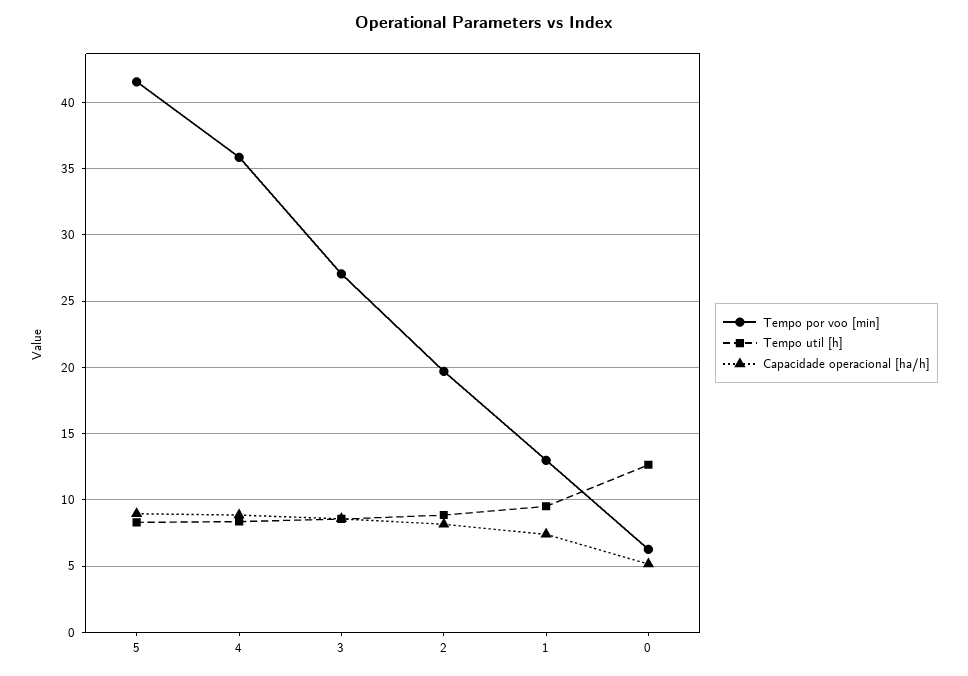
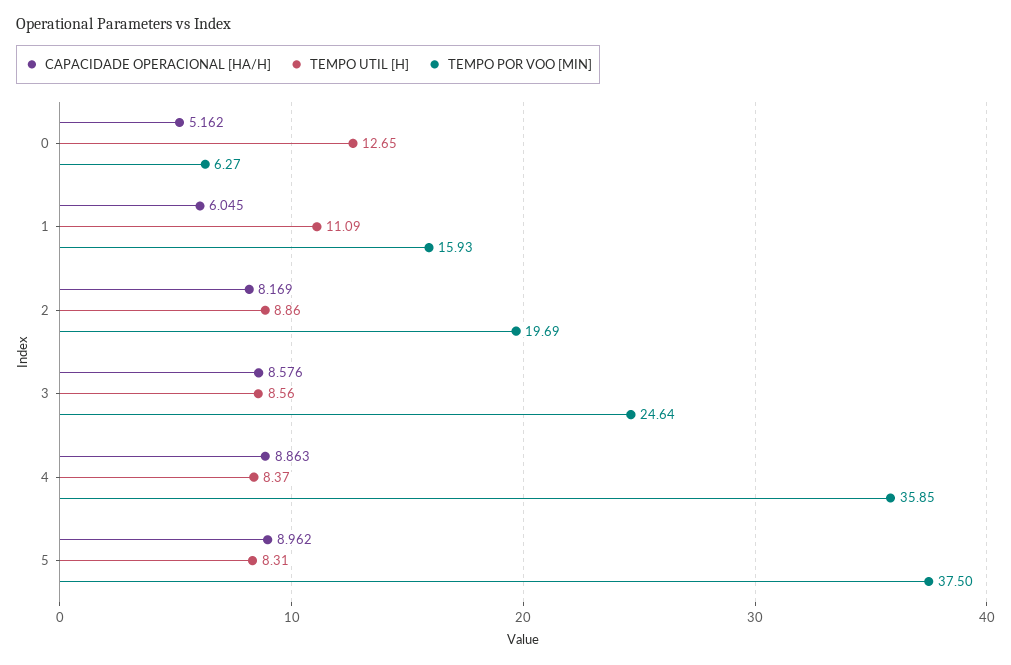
  {
    "Tempo por voo [min]": {
-     "5": 41.5,
+     "5": 37.5,
      "4": 35.85,
-     "3": 27,
+     "3": 24.64,
      "2": 19.69,
-     "1": 13,
+     "1": 15.93,
      "0": 6.27
    },
    "Tempo util [h]": {
      "5": 8.31,
      "4": 8.37,
      "3": 8.56,
      "2": 8.86,
-     "1": 9.5,
+     "1": 11.09,
      "0": 12.65
    },
    "Capacidade operacional [ha/h]": {
      "5": 8.962,
      "4": 8.863,
      "3": 8.576,
      "2": 8.169,
-     "1": 7.5,
+     "1": 6.045,
      "0": 5.162
    }
  }

